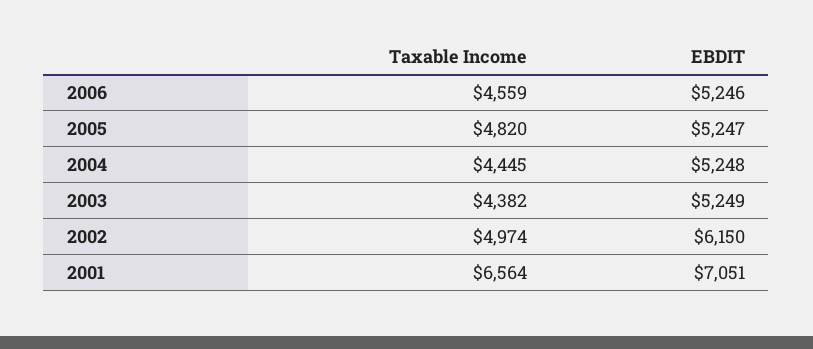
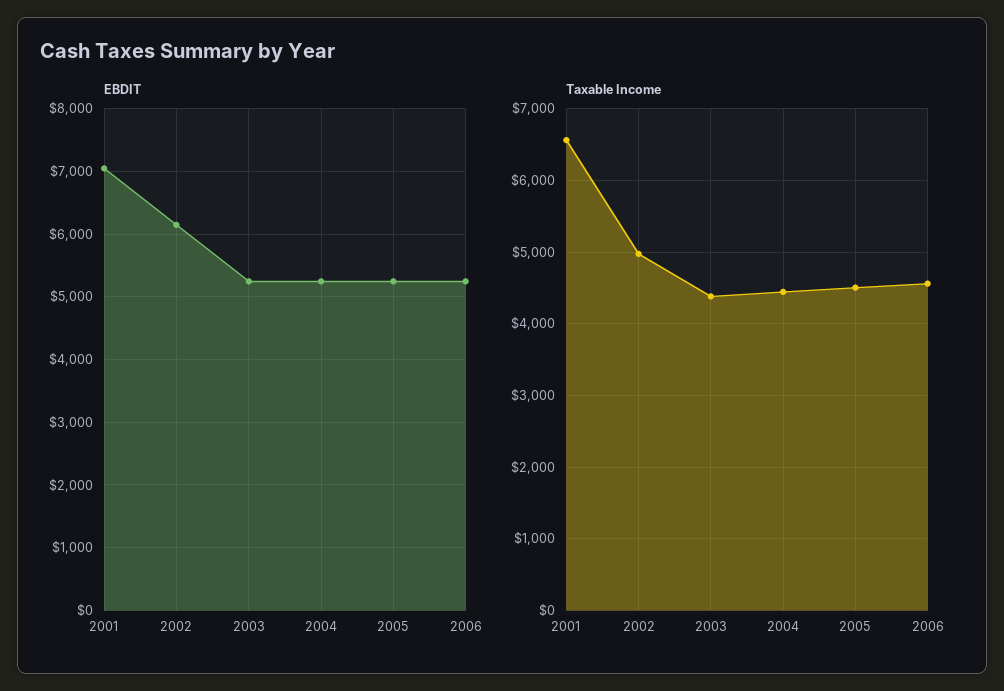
  {
    "Taxable Income": {
      "2006": 4559,
-     "2005": 4820,
+     "2005": 4500,
      "2004": 4445,
      "2003": 4382,
      "2002": 4974,
      "2001": 6564
    },
    "EBDIT": {
      "2006": 5246,
      "2005": 5247,
      "2004": 5248,
      "2003": 5249,
      "2002": 6150,
      "2001": 7051
    }
  }

